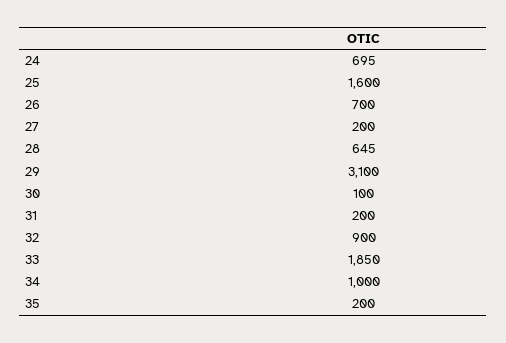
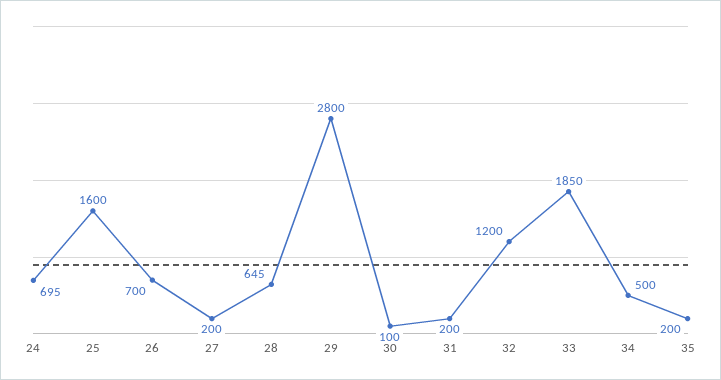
  {
    "24": 695,
    "25": 1600,
    "26": 700,
    "27": 200,
    "28": 645,
-   "29": 3100,
+   "29": 2800,
    "30": 100,
    "31": 200,
-   "32": 900,
+   "32": 1200,
    "33": 1850,
-   "34": 1000,
+   "34": 500,
    "35": 200
  }

